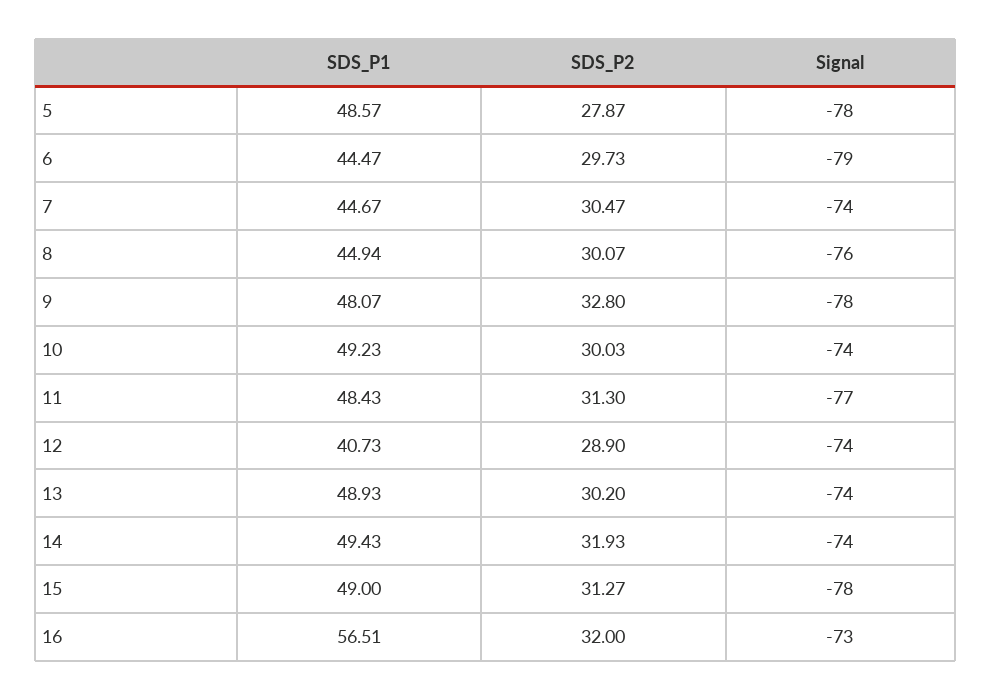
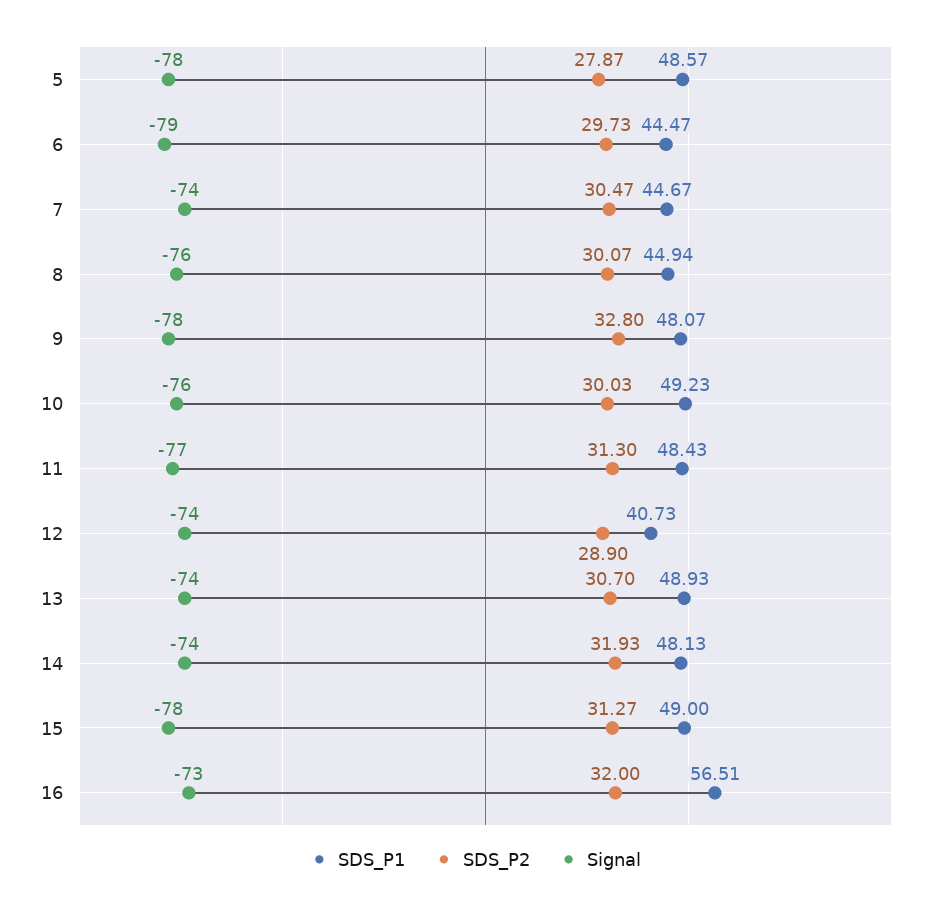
  {
    "SDS_P1": {
      "5": 48.57,
      "6": 44.47,
      "7": 44.67,
      "8": 44.94,
      "9": 48.07,
      "10": 49.23,
      "11": 48.43,
      "12": 40.73,
      "13": 48.93,
-     "14": 49.43,
+     "14": 48.13,
      "15": 49,
      "16": 56.51
    },
    "SDS_P2": {
      "5": 27.87,
      "6": 29.73,
      "7": 30.47,
      "8": 30.07,
      "9": 32.8,
      "10": 30.03,
      "11": 31.3,
      "12": 28.9,
-     "13": 30.2,
+     "13": 30.7,
      "14": 31.93,
      "15": 31.27,
      "16": 32
    },
    "Signal": {
      "5": -78,
      "6": -79,
      "7": -74,
      "8": -76,
      "9": -78,
-     "10": -74,
+     "10": -76,
      "11": -77,
      "12": -74,
      "13": -74,
      "14": -74,
      "15": -78,
      "16": -73
    }
  }

